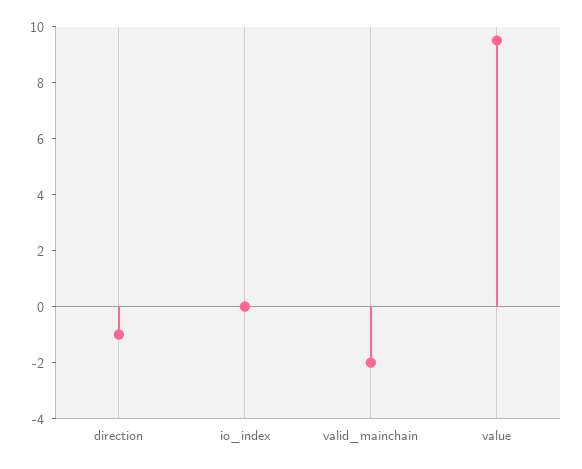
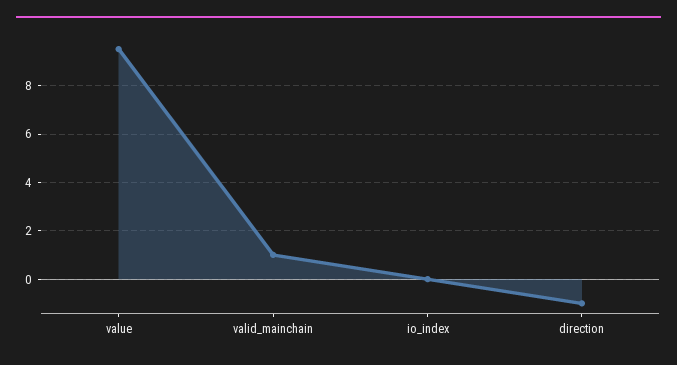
  {
    "direction": -1,
    "io_index": 0,
-   "valid_mainchain": -2,
+   "valid_mainchain": 1,
    "value": 9.5
  }

